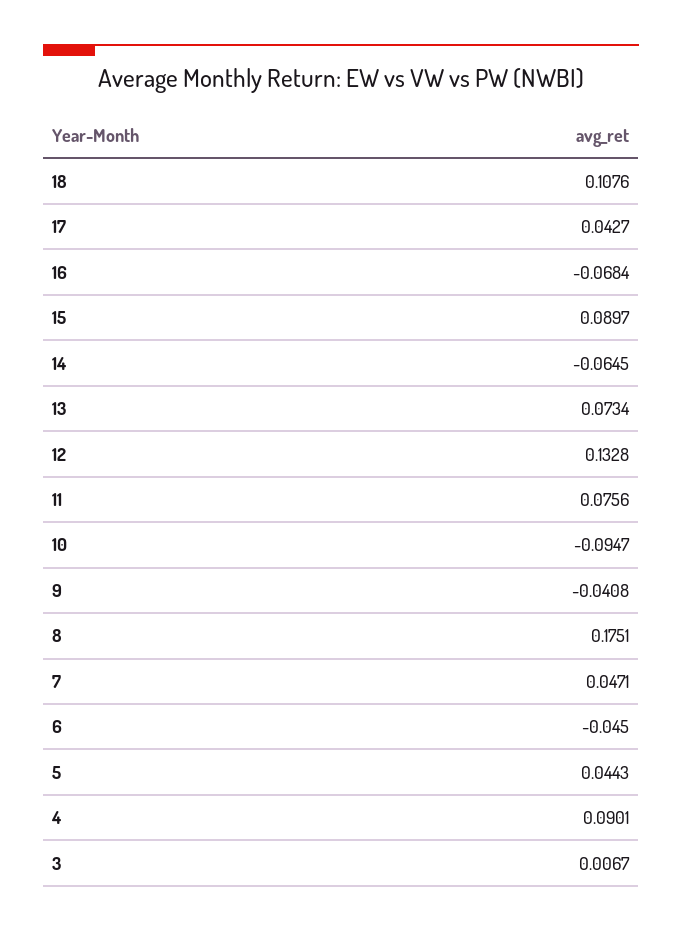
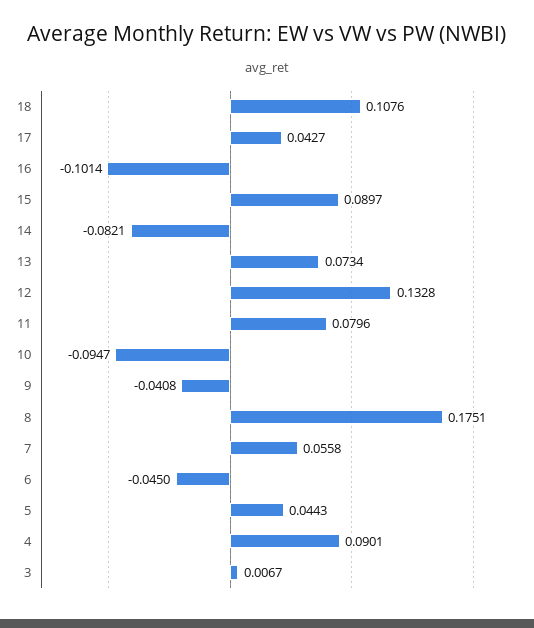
  {
    "18": 0.1076,
    "17": 0.0427,
-   "16": -0.0684,
+   "16": -0.1014,
    "15": 0.0897,
-   "14": -0.0645,
+   "14": -0.0821,
    "13": 0.0734,
    "12": 0.1328,
-   "11": 0.0756,
+   "11": 0.0796,
    "10": -0.0947,
    "9": -0.0408,
    "8": 0.1751,
-   "7": 0.0471,
+   "7": 0.0558,
    "6": -0.045,
    "5": 0.0443,
    "4": 0.0901,
    "3": 0.0067
  }

